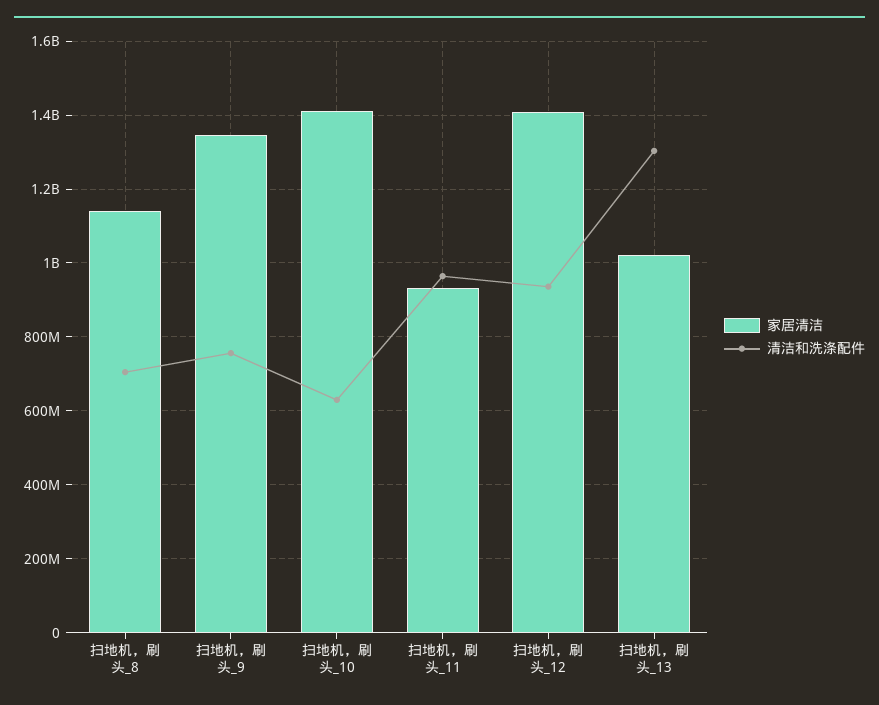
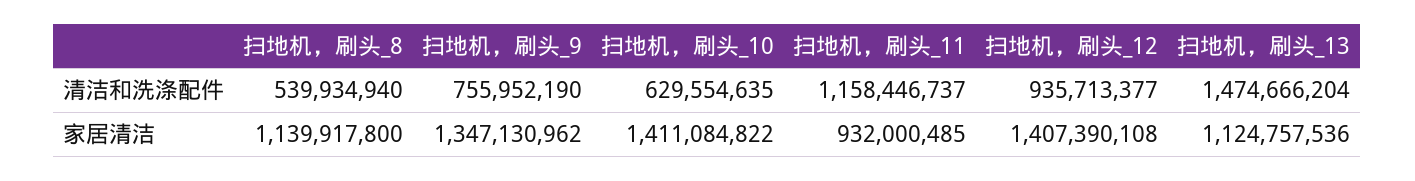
  {
    "家居清洁": {
      "扫地机，刷头_8": 1139917800,
      "扫地机，刷头_9": 1347130962,
      "扫地机，刷头_10": 1411084822,
      "扫地机，刷头_11": 932000485,
      "扫地机，刷头_12": 1407390108,
-     "扫地机，刷头_13": 1020000000
+     "扫地机，刷头_13": 1124757536
    },
    "清洁和洗涤配件": {
-     "扫地机，刷头_8": 700000000,
+     "扫地机，刷头_8": 539934940,
      "扫地机，刷头_9": 755952190,
      "扫地机，刷头_10": 629554635,
-     "扫地机，刷头_11": 960000000,
+     "扫地机，刷头_11": 1158446737,
      "扫地机，刷头_12": 935713377,
-     "扫地机，刷头_13": 1300000000
+     "扫地机，刷头_13": 1474666204
    }
  }

